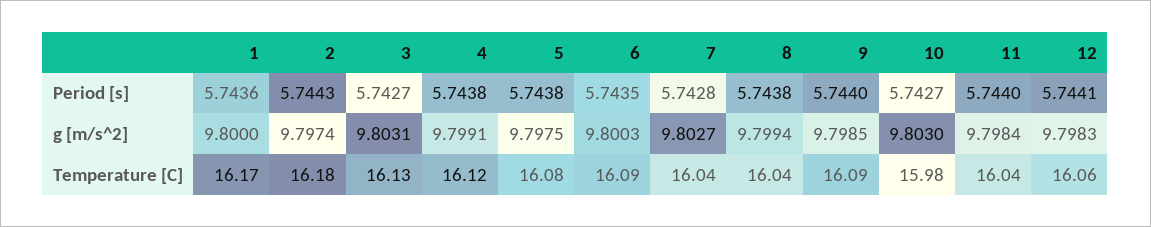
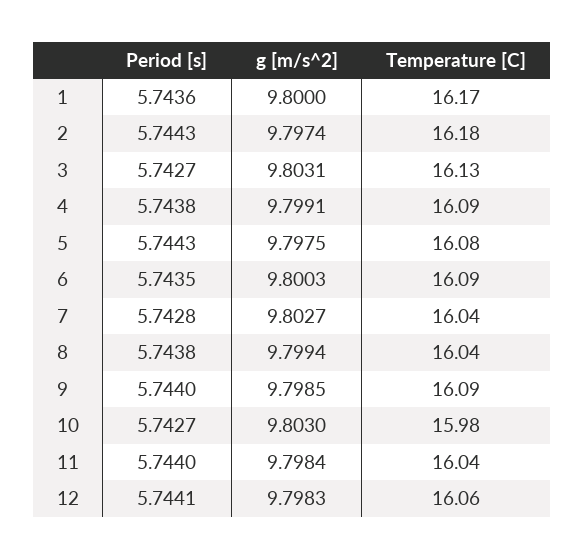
  {
    "1": {
      "Period [s]": 5.7436,
      "g [m/s^2]": 9.8,
      "Temperature [C]": 16.17
    },
    "2": {
      "Period [s]": 5.7443,
      "g [m/s^2]": 9.7974,
      "Temperature [C]": 16.18
    },
    "3": {
      "Period [s]": 5.7427,
      "g [m/s^2]": 9.8031,
      "Temperature [C]": 16.13
    },
    "4": {
      "Period [s]": 5.7438,
      "g [m/s^2]": 9.7991,
-     "Temperature [C]": 16.12
+     "Temperature [C]": 16.09
    },
    "5": {
-     "Period [s]": 5.7438,
+     "Period [s]": 5.7443,
      "g [m/s^2]": 9.7975,
      "Temperature [C]": 16.08
    },
    "6": {
      "Period [s]": 5.7435,
      "g [m/s^2]": 9.8003,
      "Temperature [C]": 16.09
    },
    "7": {
      "Period [s]": 5.7428,
      "g [m/s^2]": 9.8027,
      "Temperature [C]": 16.04
    },
    "8": {
      "Period [s]": 5.7438,
      "g [m/s^2]": 9.7994,
      "Temperature [C]": 16.04
    },
    "9": {
      "Period [s]": 5.744,
      "g [m/s^2]": 9.7985,
      "Temperature [C]": 16.09
    },
    "10": {
      "Period [s]": 5.7427,
      "g [m/s^2]": 9.803,
      "Temperature [C]": 15.98
    },
    "11": {
      "Period [s]": 5.744,
      "g [m/s^2]": 9.7984,
      "Temperature [C]": 16.04
    },
    "12": {
      "Period [s]": 5.7441,
      "g [m/s^2]": 9.7983,
      "Temperature [C]": 16.06
    }
  }

